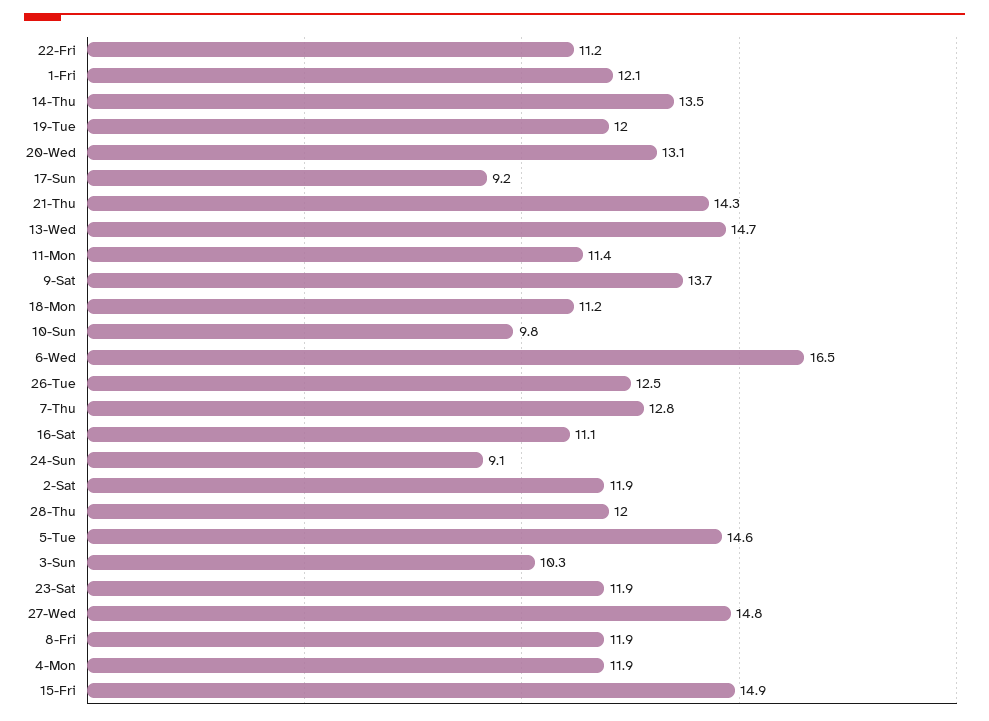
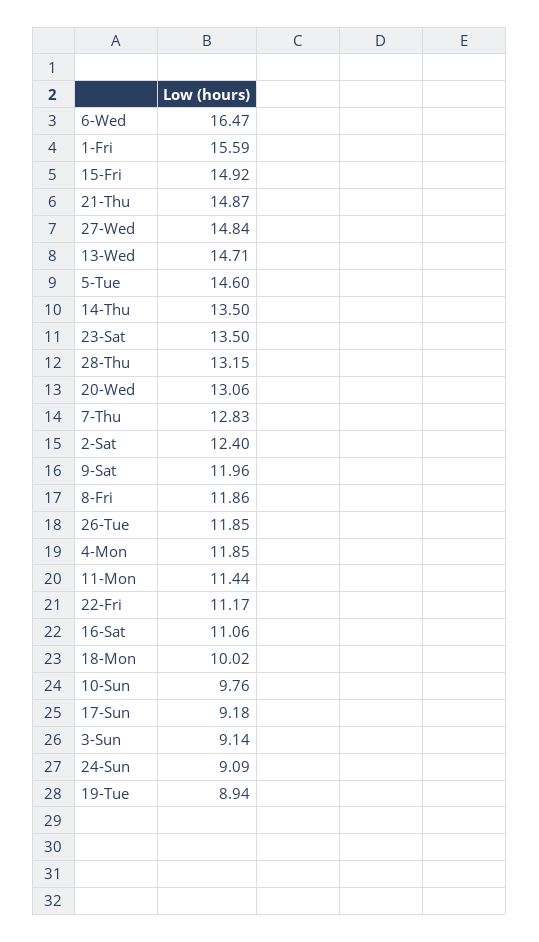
  {
    "22-Fri": 11.17,
-   "1-Fri": 12.1,
+   "1-Fri": 15.59,
    "14-Thu": 13.5,
-   "19-Tue": 12,
+   "19-Tue": 8.94,
    "20-Wed": 13.06,
    "17-Sun": 9.18,
-   "21-Thu": 14.3,
+   "21-Thu": 14.87,
    "13-Wed": 14.71,
    "11-Mon": 11.44,
-   "9-Sat": 13.7,
+   "9-Sat": 11.96,
-   "18-Mon": 11.2,
+   "18-Mon": 10.02,
    "10-Sun": 9.76,
    "6-Wed": 16.47,
-   "26-Tue": 12.5,
+   "26-Tue": 11.85,
    "7-Thu": 12.83,
    "16-Sat": 11.06,
    "24-Sun": 9.09,
-   "2-Sat": 11.9,
+   "2-Sat": 12.4,
-   "28-Thu": 12,
+   "28-Thu": 13.15,
    "5-Tue": 14.6,
-   "3-Sun": 10.3,
+   "3-Sun": 9.14,
-   "23-Sat": 11.9,
+   "23-Sat": 13.5,
    "27-Wed": 14.84,
    "8-Fri": 11.86,
    "4-Mon": 11.85,
    "15-Fri": 14.92
  }

